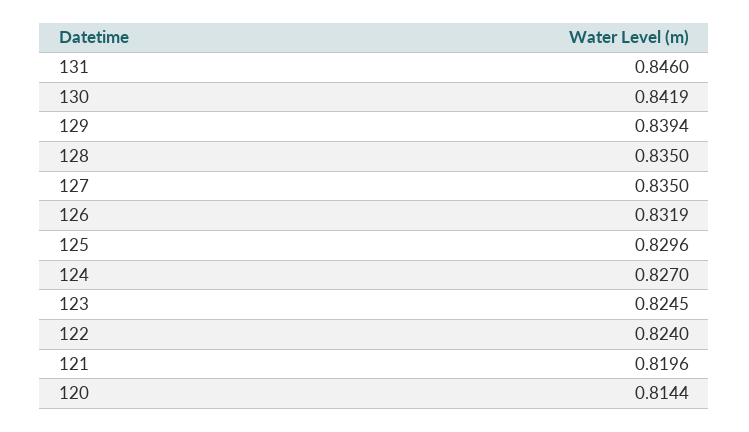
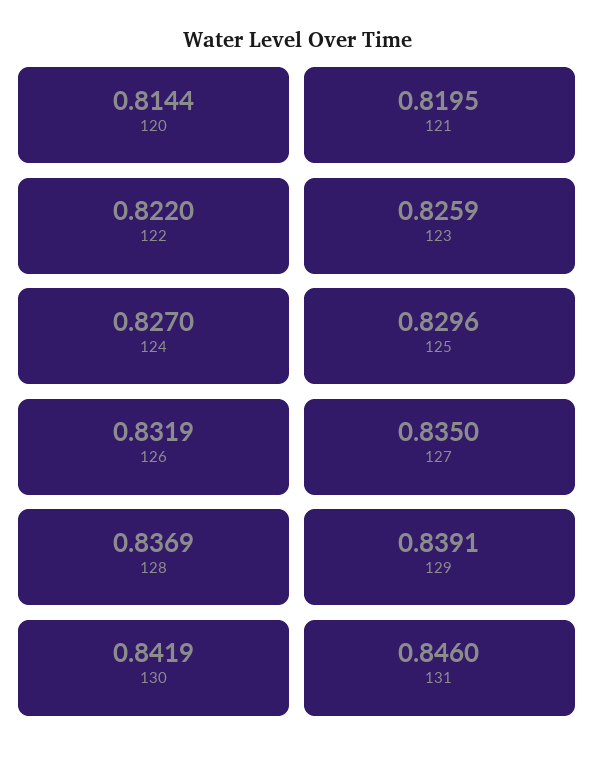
  {
    "131": 0.846,
    "130": 0.8419,
-   "129": 0.8394,
+   "129": 0.8391,
-   "128": 0.835,
+   "128": 0.8369,
    "127": 0.835,
    "126": 0.8319,
    "125": 0.8296,
    "124": 0.827,
-   "123": 0.8245,
+   "123": 0.8259,
-   "122": 0.824,
+   "122": 0.822,
-   "121": 0.8196,
+   "121": 0.8195,
    "120": 0.8144
  }

